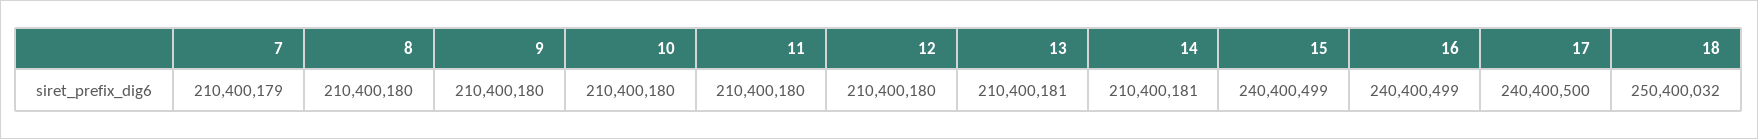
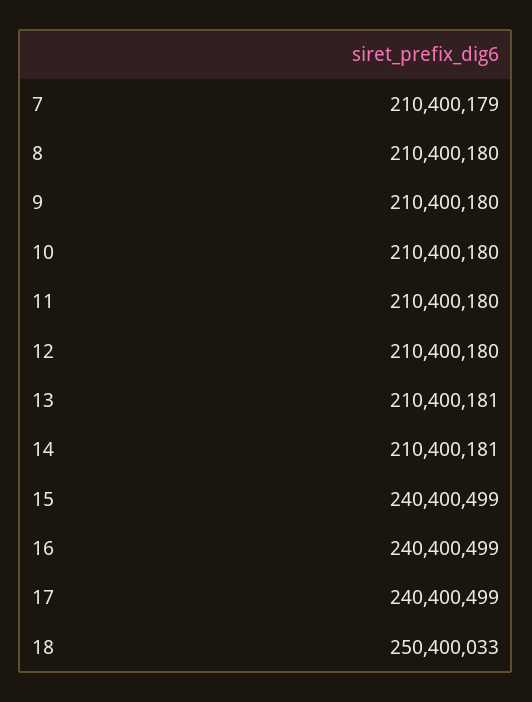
  {
    "7": 210400179,
    "8": 210400180,
    "9": 210400180,
    "10": 210400180,
    "11": 210400180,
    "12": 210400180,
    "13": 210400181,
    "14": 210400181,
    "15": 240400499,
    "16": 240400499,
-   "17": 240400500,
+   "17": 240400499,
-   "18": 250400032
+   "18": 250400033
  }

